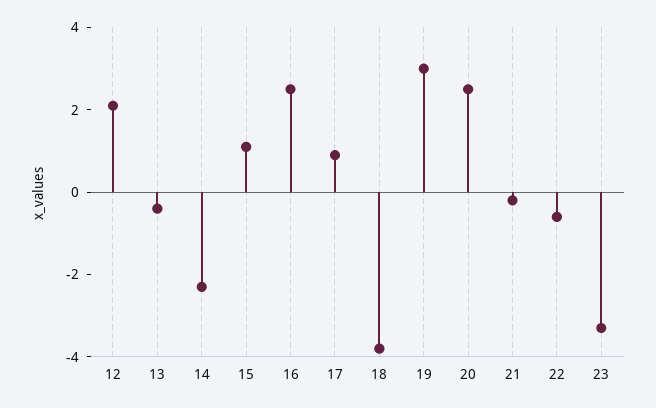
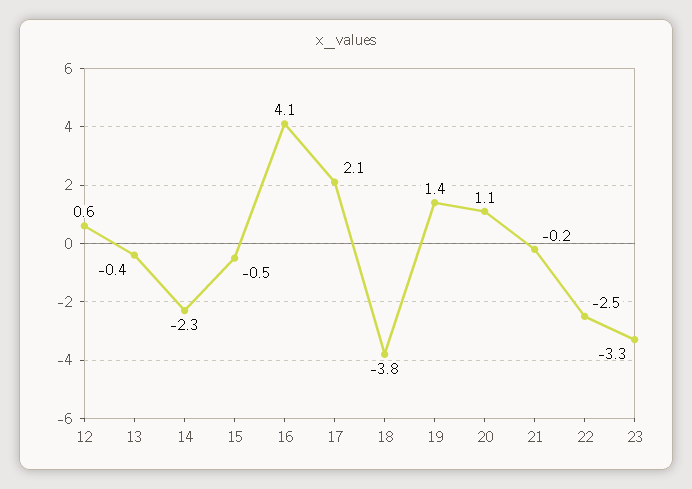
  {
-   "12": 2,
+   "12": 0.6,
    "13": -0.4,
    "14": -2.3,
-   "15": 1,
+   "15": -0.5,
-   "16": 2.5,
+   "16": 4.1,
-   "17": 1,
+   "17": 2.1,
    "18": -3.8,
-   "19": 3,
+   "19": 1.4,
-   "20": 2.5,
+   "20": 1.1,
    "21": -0.2,
-   "22": -0.5,
+   "22": -2.5,
    "23": -3.3
  }

